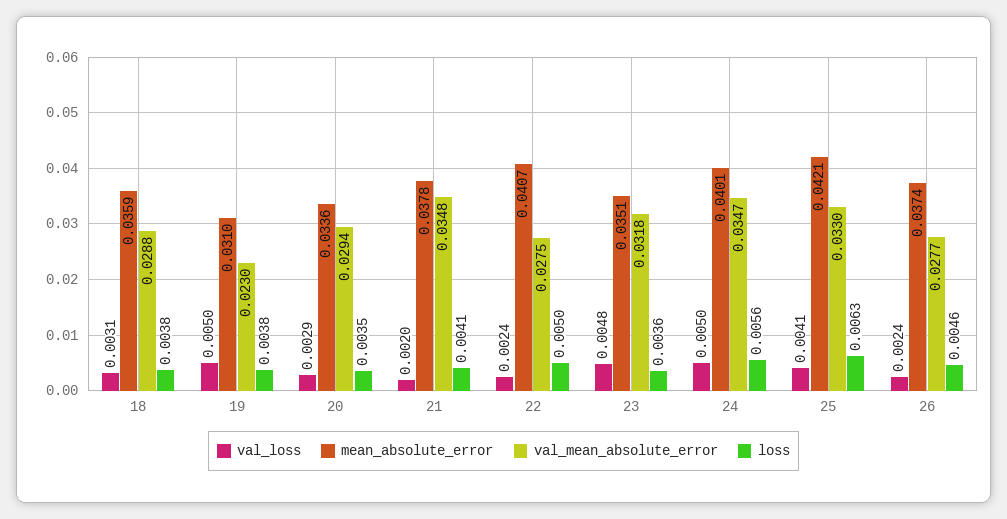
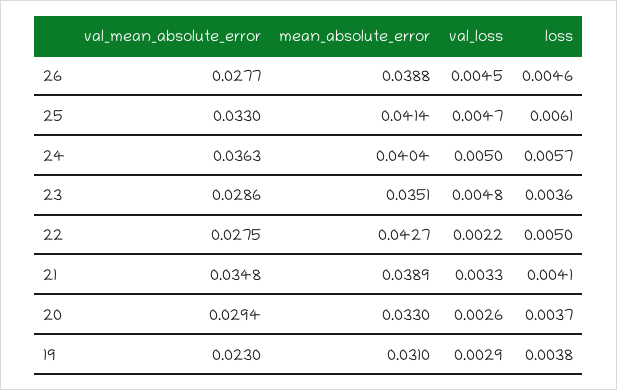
  {
    "val_loss": {
-     "18": 0.0031,
-     "19": 0.005,
+     "19": 0.0029,
-     "20": 0.0029,
+     "20": 0.0026,
-     "21": 0.002,
+     "21": 0.0033,
-     "22": 0.0024,
+     "22": 0.0022,
      "23": 0.0048,
      "24": 0.005,
-     "25": 0.0041,
+     "25": 0.0047,
-     "26": 0.0024
+     "26": 0.0045
    },
    "mean_absolute_error": {
-     "18": 0.0359,
      "19": 0.031,
-     "20": 0.0336,
+     "20": 0.033,
-     "21": 0.0378,
+     "21": 0.0389,
-     "22": 0.0407,
+     "22": 0.0427,
      "23": 0.0351,
-     "24": 0.0401,
+     "24": 0.0404,
-     "25": 0.0421,
+     "25": 0.0414,
-     "26": 0.0374
+     "26": 0.0388
    },
    "val_mean_absolute_error": {
-     "18": 0.0288,
      "19": 0.023,
      "20": 0.0294,
      "21": 0.0348,
      "22": 0.0275,
-     "23": 0.0318,
+     "23": 0.0286,
-     "24": 0.0347,
+     "24": 0.0363,
      "25": 0.033,
      "26": 0.0277
    },
    "loss": {
-     "18": 0.0038,
      "19": 0.0038,
-     "20": 0.0035,
+     "20": 0.0037,
      "21": 0.0041,
      "22": 0.005,
      "23": 0.0036,
-     "24": 0.0056,
+     "24": 0.0057,
-     "25": 0.0063,
+     "25": 0.0061,
      "26": 0.0046
    }
  }

